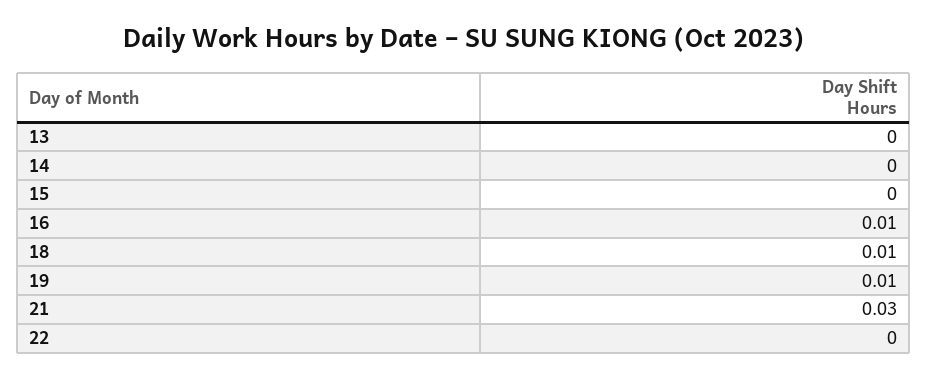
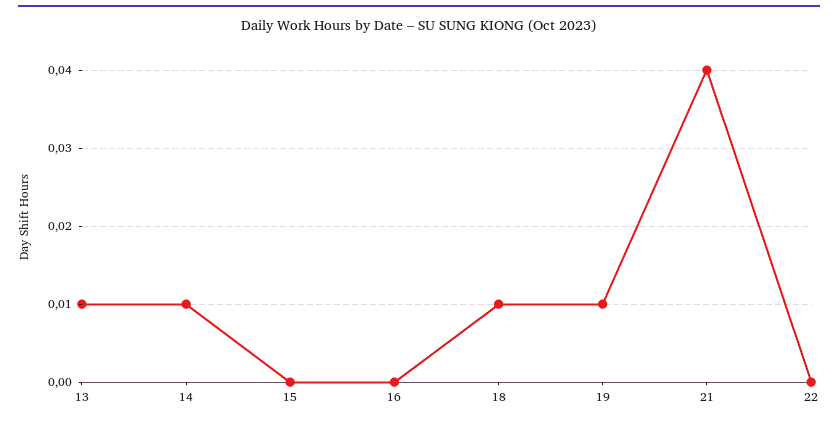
  {
-   "13": 0,
+   "13": 0.01,
-   "14": 0,
+   "14": 0.01,
    "15": 0,
-   "16": 0.01,
+   "16": 0,
    "18": 0.01,
    "19": 0.01,
-   "21": 0.03,
+   "21": 0.04,
    "22": 0
  }

